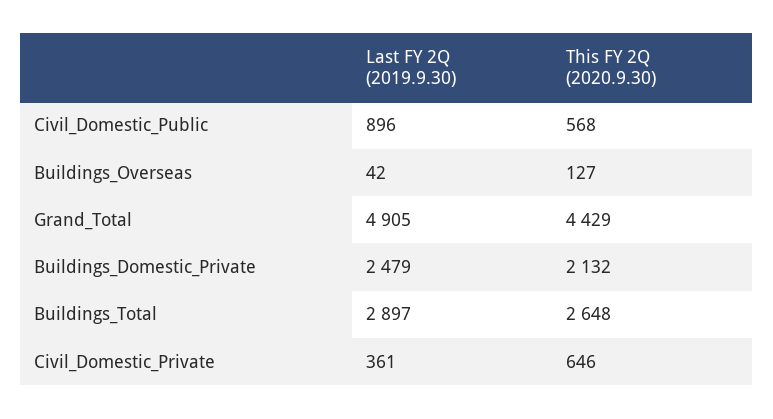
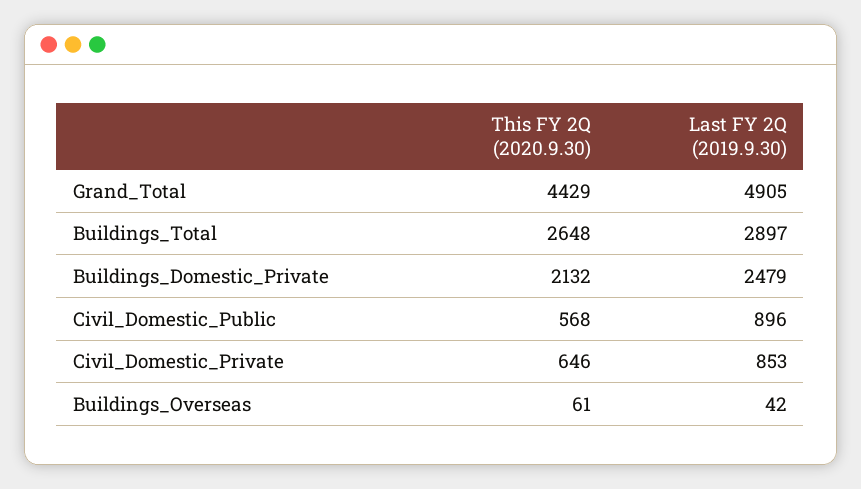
  {
    "Last FY 2Q (2019.9.30)": {
      "Civil_Domestic_Public": 896,
      "Buildings_Overseas": 42,
      "Grand_Total": 4905,
      "Buildings_Domestic_Private": 2479,
      "Buildings_Total": 2897,
-     "Civil_Domestic_Private": 361
+     "Civil_Domestic_Private": 853
    },
    "This FY 2Q (2020.9.30)": {
      "Civil_Domestic_Public": 568,
-     "Buildings_Overseas": 127,
+     "Buildings_Overseas": 61,
      "Grand_Total": 4429,
      "Buildings_Domestic_Private": 2132,
      "Buildings_Total": 2648,
      "Civil_Domestic_Private": 646
    }
  }

